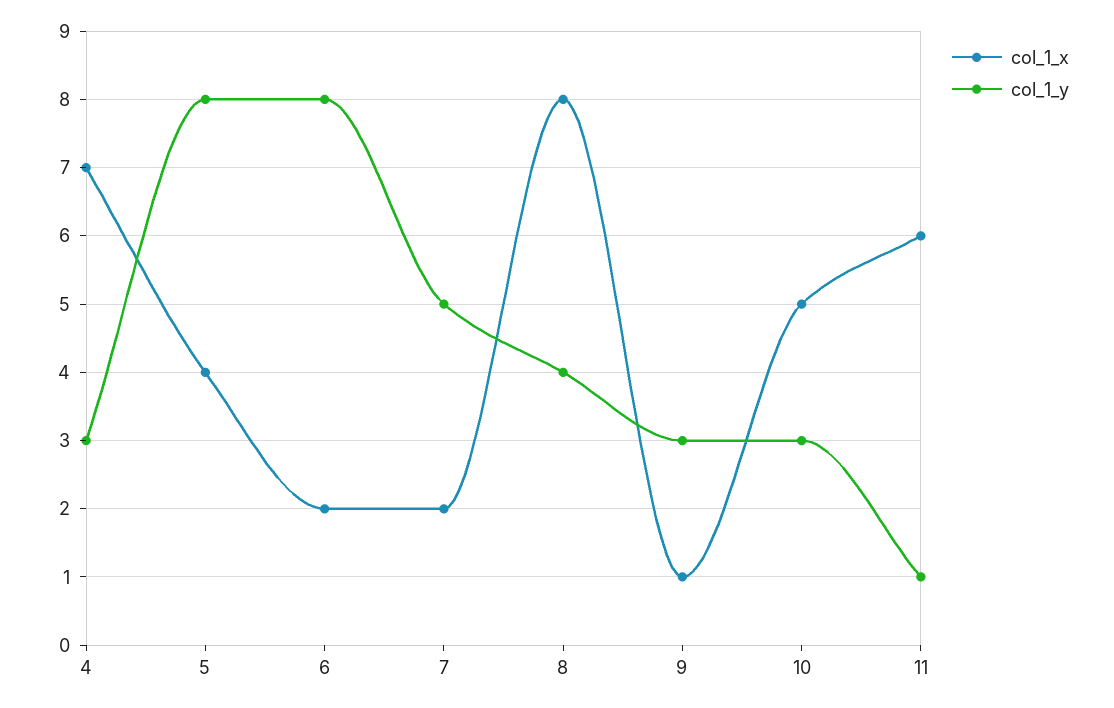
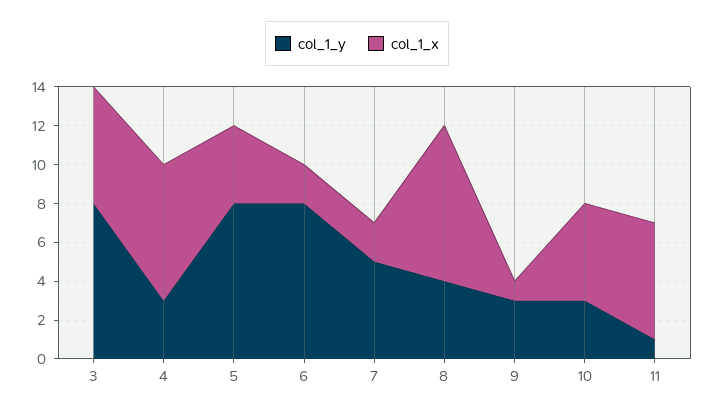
  {
    "col_1_x": {
      "4": 7,
      "5": 4,
      "6": 2,
      "7": 2,
      "8": 8,
      "9": 1,
      "10": 5,
-     "11": 6
+     "11": 6,
+     "3": 6
    },
    "col_1_y": {
      "4": 3,
      "5": 8,
      "6": 8,
      "7": 5,
      "8": 4,
      "9": 3,
      "10": 3,
-     "11": 1
+     "11": 1,
+     "3": 8
    }
  }

